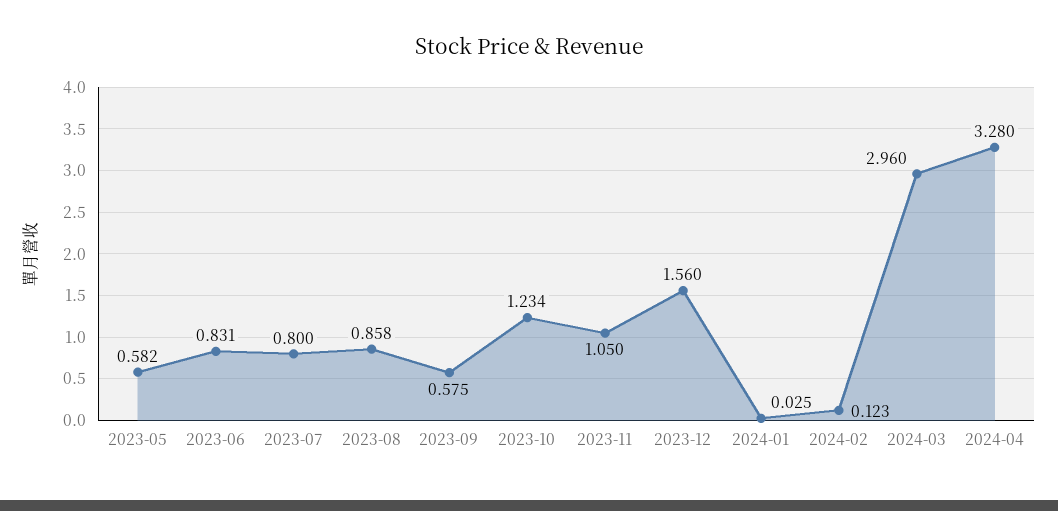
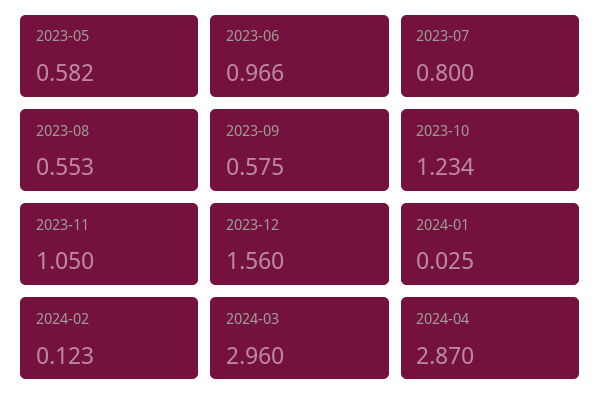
  {
    "2023-05": 0.582,
-   "2023-06": 0.831,
+   "2023-06": 0.966,
    "2023-07": 0.8,
-   "2023-08": 0.858,
+   "2023-08": 0.553,
    "2023-09": 0.575,
    "2023-10": 1.234,
    "2023-11": 1.05,
    "2023-12": 1.56,
    "2024-01": 0.025,
    "2024-02": 0.123,
    "2024-03": 2.96,
-   "2024-04": 3.28
+   "2024-04": 2.87
  }

